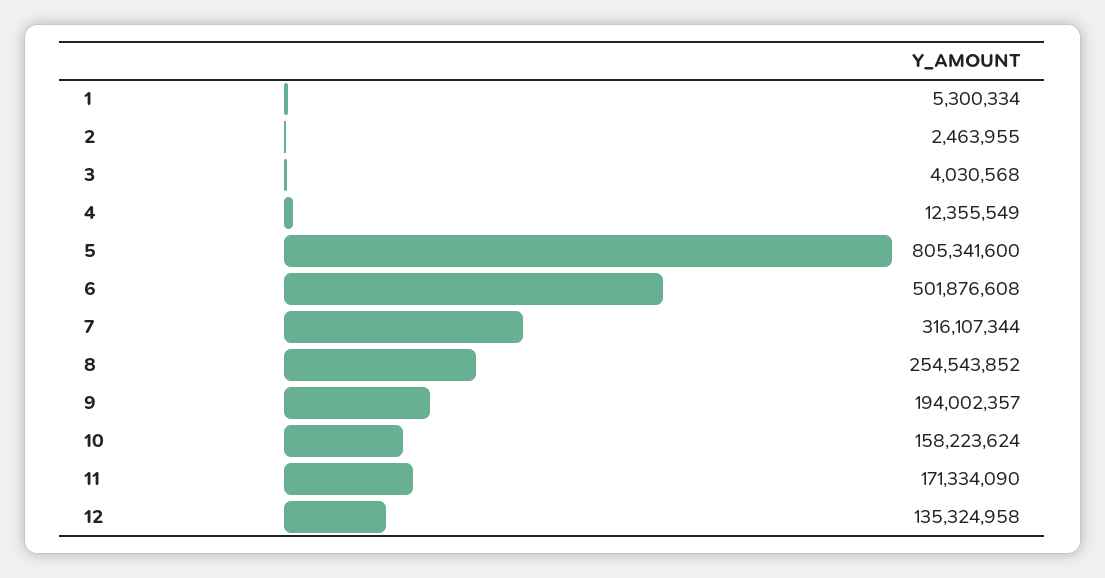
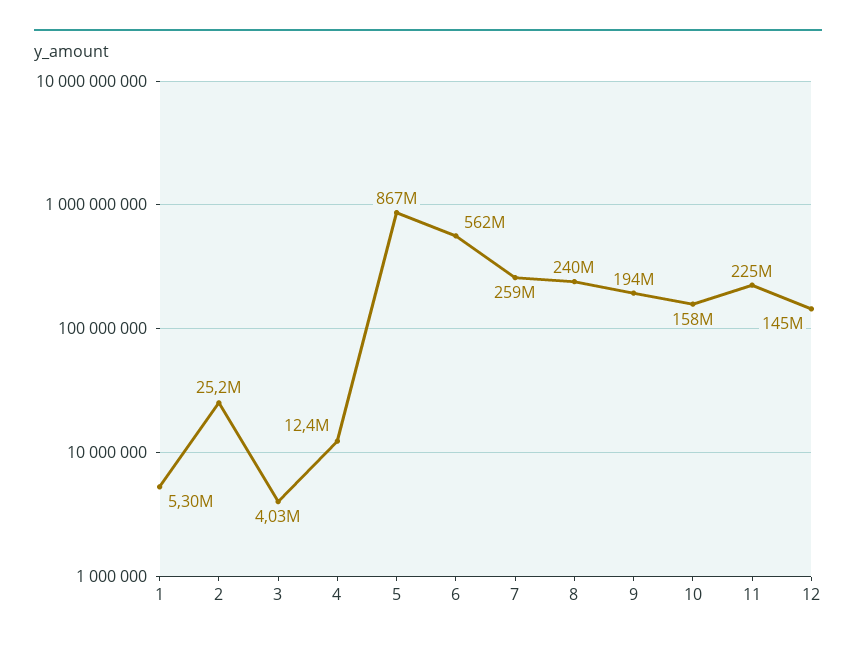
  {
    "1": 5300334,
-   "2": 2463955,
+   "2": 25200000,
    "3": 4030568,
    "4": 12355549,
-   "5": 805341600,
+   "5": 867000000,
-   "6": 501876608,
+   "6": 562000000,
-   "7": 316107344,
+   "7": 259000000,
-   "8": 254543852,
+   "8": 240000000,
    "9": 194002357,
    "10": 158223624,
-   "11": 171334090,
+   "11": 225000000,
-   "12": 135324958
+   "12": 145000000
  }

